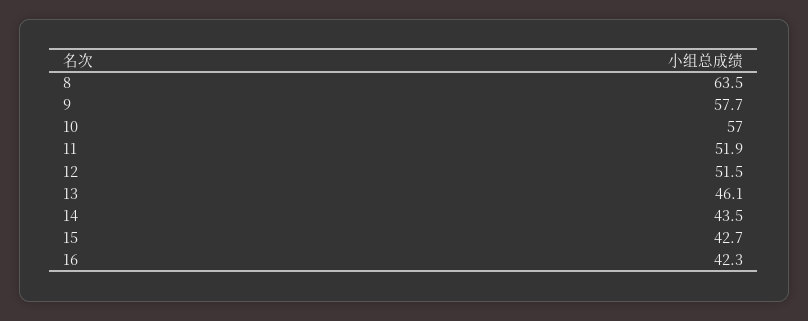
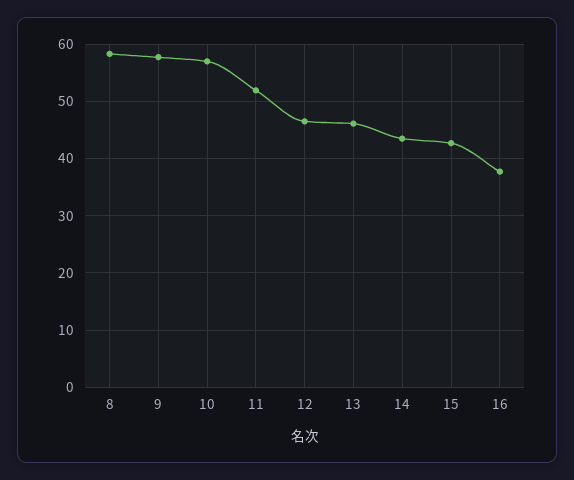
  {
-   "8": 63.5,
+   "8": 58,
    "9": 57.7,
    "10": 57,
    "11": 51.9,
-   "12": 51.5,
+   "12": 46,
    "13": 46.1,
    "14": 43.5,
    "15": 42.7,
-   "16": 42.3
+   "16": 38
  }

